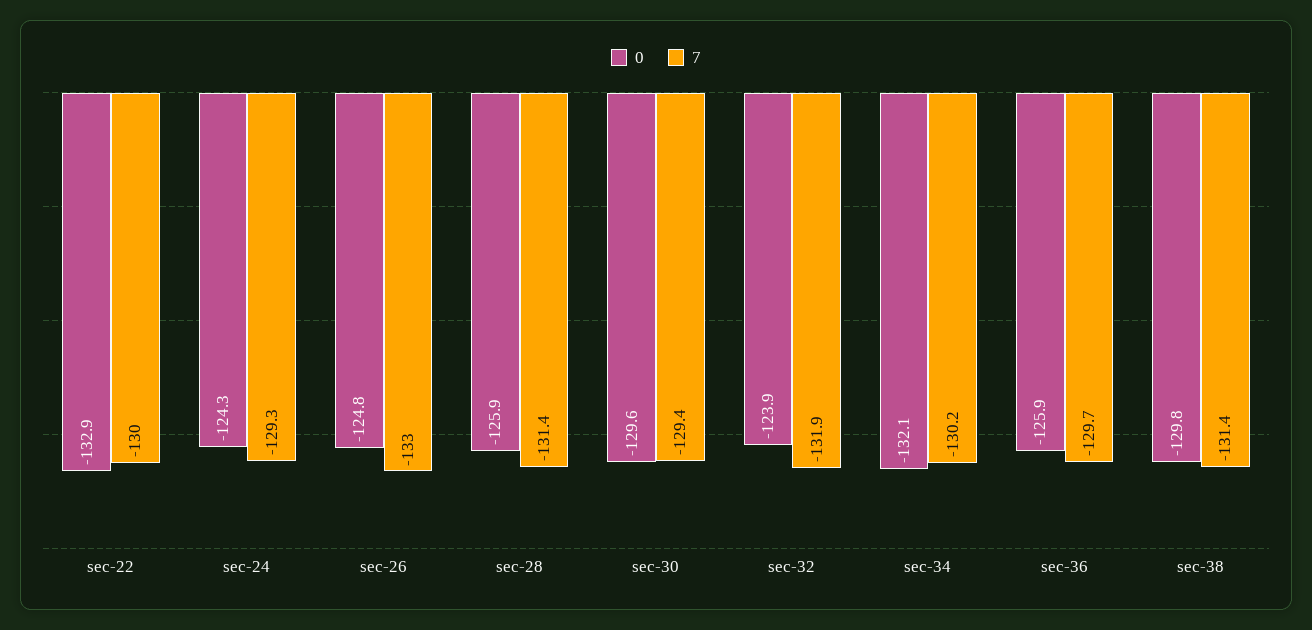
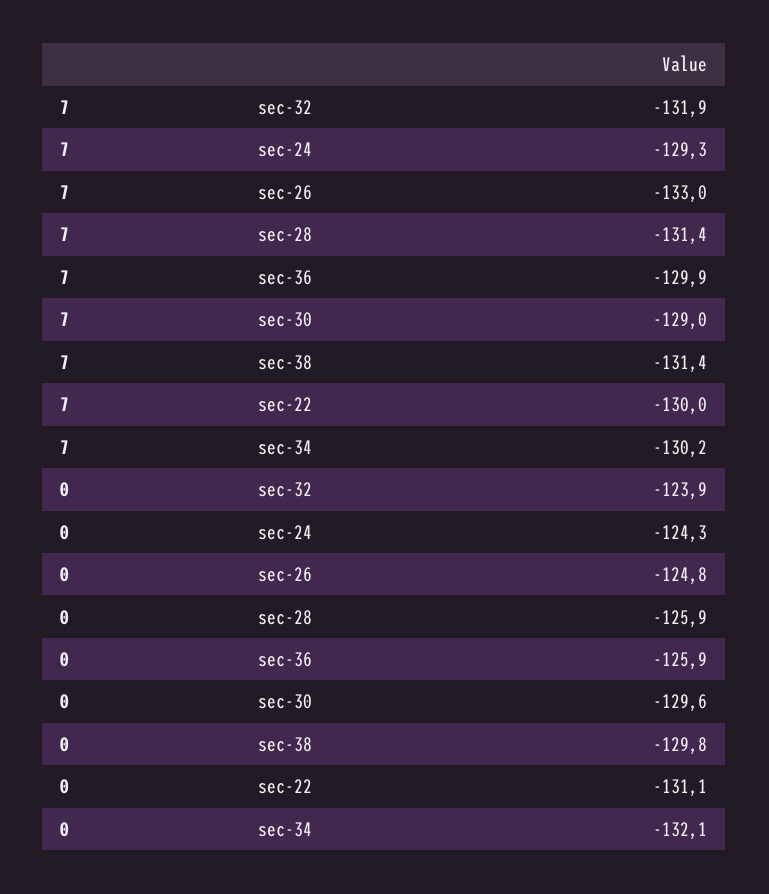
  {
    "0": {
-     "sec-22": -132.9,
+     "sec-22": -131.1,
      "sec-24": -124.3,
      "sec-26": -124.8,
      "sec-28": -125.9,
      "sec-30": -129.6,
      "sec-32": -123.9,
      "sec-34": -132.1,
      "sec-36": -125.9,
      "sec-38": -129.8
    },
    "7": {
      "sec-22": -130,
      "sec-24": -129.3,
      "sec-26": -133,
      "sec-28": -131.4,
-     "sec-30": -129.4,
+     "sec-30": -129,
      "sec-32": -131.9,
      "sec-34": -130.2,
-     "sec-36": -129.7,
+     "sec-36": -129.9,
      "sec-38": -131.4
    }
  }

